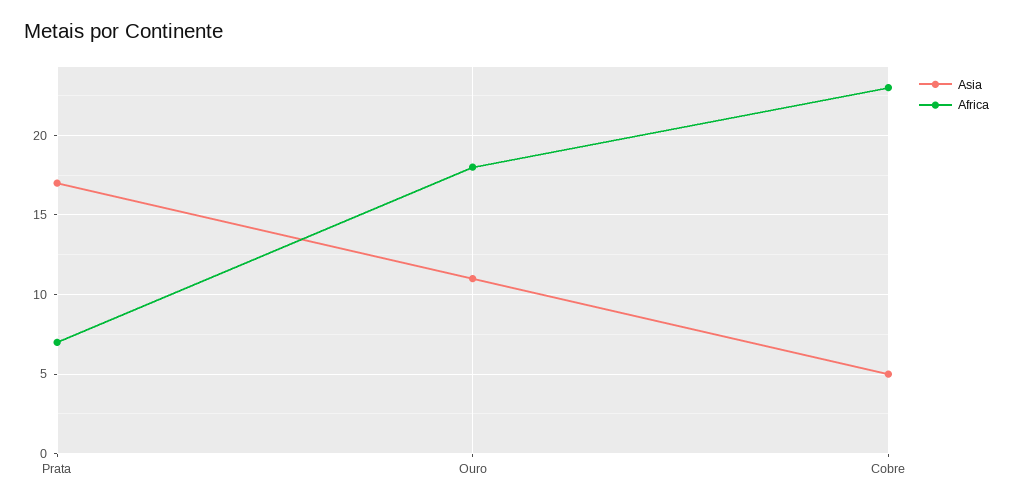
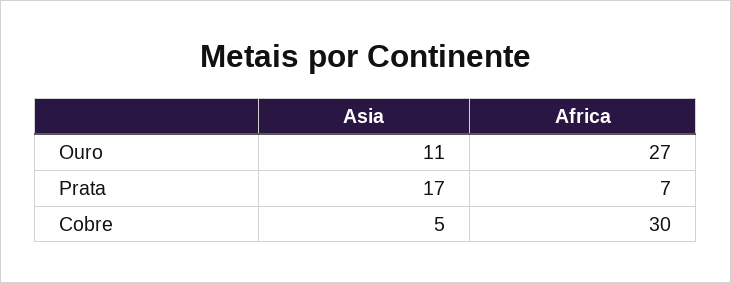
  {
    "Asia": {
      "Prata": 17,
      "Ouro": 11,
      "Cobre": 5
    },
    "Africa": {
      "Prata": 7,
-     "Ouro": 18,
+     "Ouro": 27,
-     "Cobre": 23
+     "Cobre": 30
    }
  }

